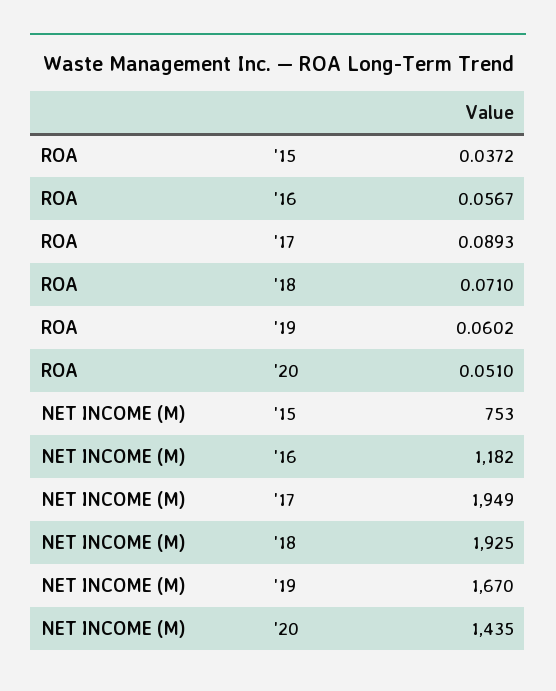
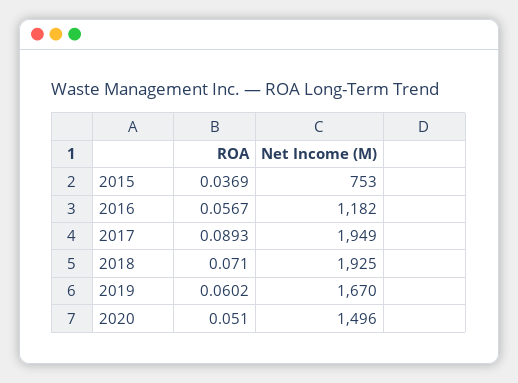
  {
    "ROA": {
-     "'15": 0.0372,
+     "'15": 0.0369,
      "'16": 0.0567,
      "'17": 0.0893,
      "'18": 0.071,
      "'19": 0.0602,
      "'20": 0.051
    },
    "NET INCOME (M)": {
      "'15": 753,
      "'16": 1182,
      "'17": 1949,
      "'18": 1925,
      "'19": 1670,
-     "'20": 1435
+     "'20": 1496
    }
  }

